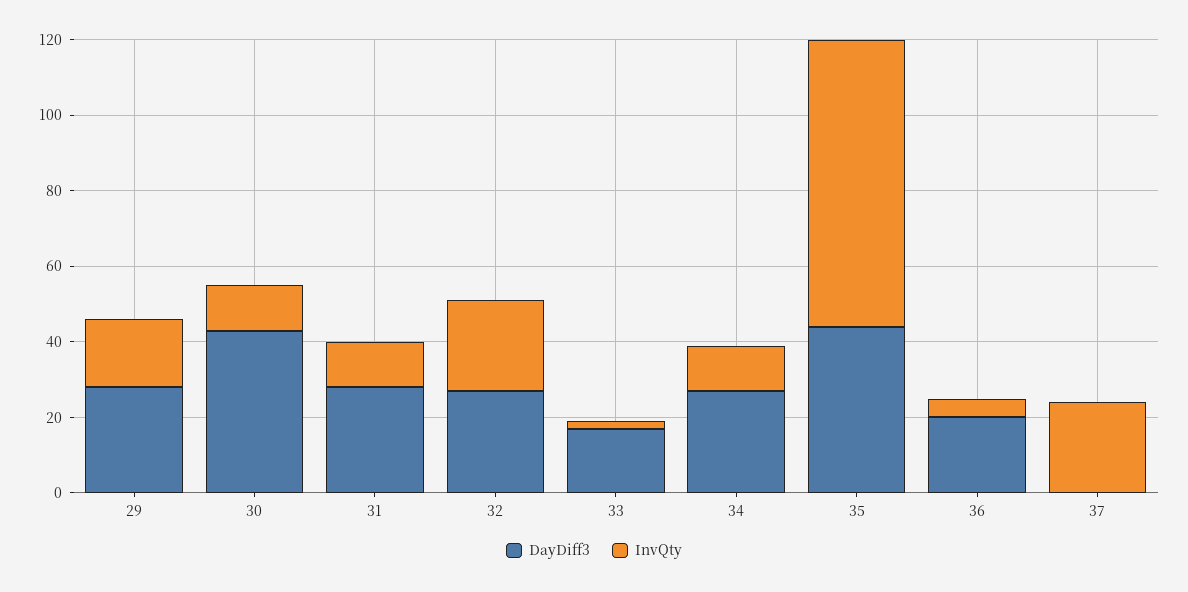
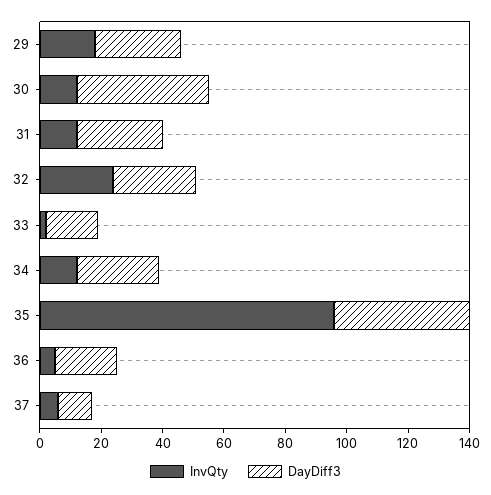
  {
    "DayDiff3": {
      "29": 30,
      "30": 45,
      "31": 30,
      "32": 25,
      "33": 15,
      "34": 25,
      "35": 45,
      "36": 20,
-     "37": 0
+     "37": 10
    },
    "InvQty": {
      "29": 20,
      "30": 10,
      "31": 10,
      "32": 25,
      "33": 0,
      "34": 10,
-     "35": 75,
+     "35": 95,
      "36": 5,
-     "37": 25
+     "37": 5
    }
  }

